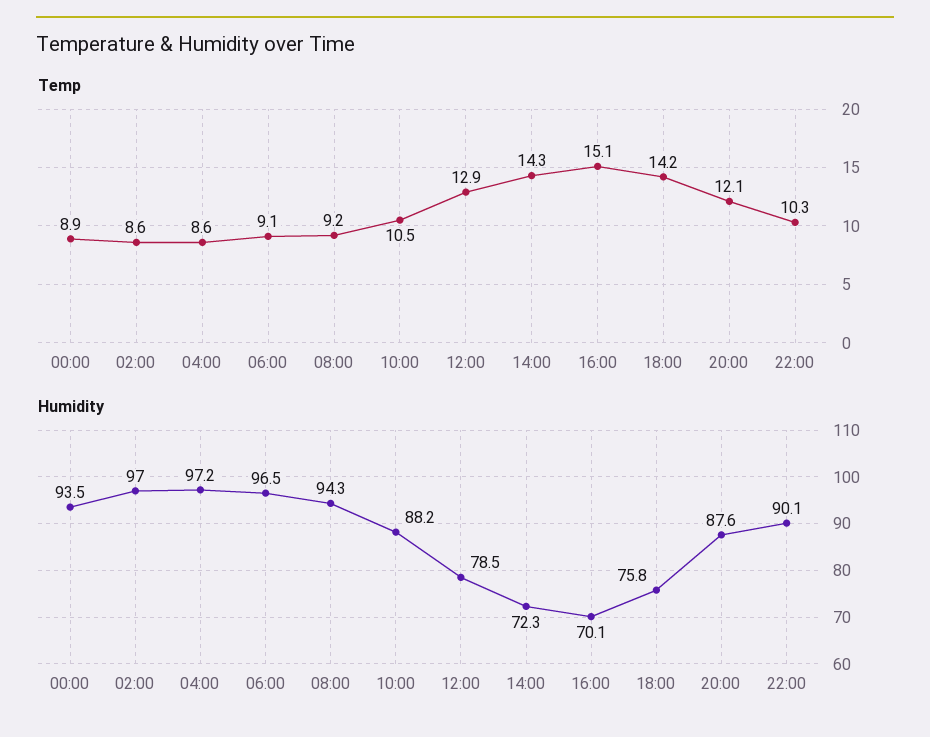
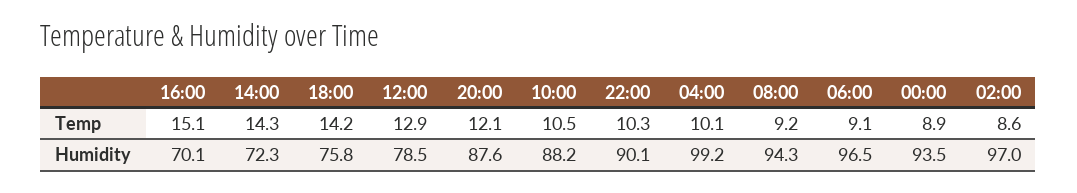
  {
    "Temp": {
      "00:00": 8.9,
      "02:00": 8.6,
-     "04:00": 8.6,
+     "04:00": 10.1,
      "06:00": 9.1,
      "08:00": 9.2,
      "10:00": 10.5,
      "12:00": 12.9,
      "14:00": 14.3,
      "16:00": 15.1,
      "18:00": 14.2,
      "20:00": 12.1,
      "22:00": 10.3
    },
    "Humidity": {
      "00:00": 93.5,
      "02:00": 97,
-     "04:00": 97.2,
+     "04:00": 99.2,
      "06:00": 96.5,
      "08:00": 94.3,
      "10:00": 88.2,
      "12:00": 78.5,
      "14:00": 72.3,
      "16:00": 70.1,
      "18:00": 75.8,
      "20:00": 87.6,
      "22:00": 90.1
    }
  }

